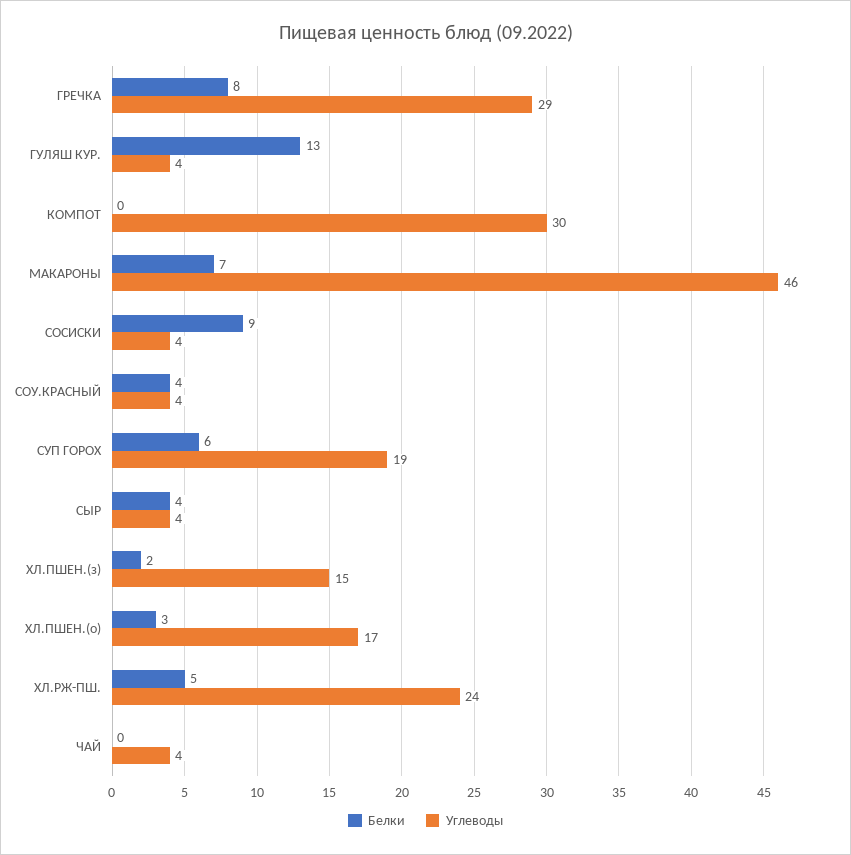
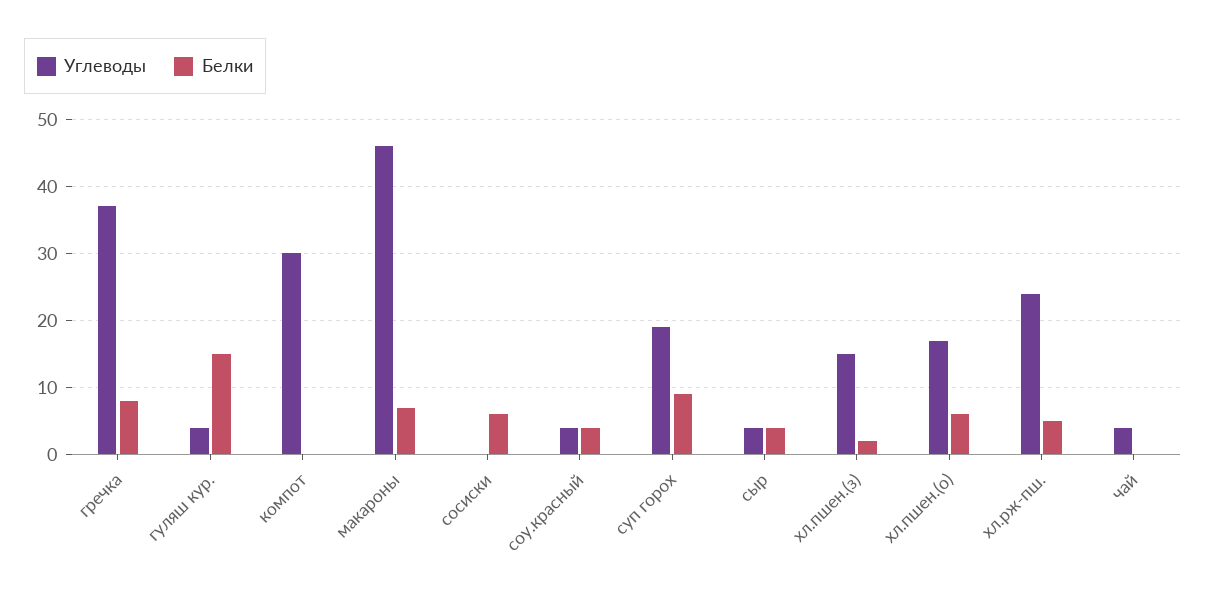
  {
    "Белки": {
      "ГРЕЧКА": 8,
-     "ГУЛЯШ КУР.": 13,
+     "ГУЛЯШ КУР.": 15,
      "КОМПОТ": 0,
      "МАКАРОНЫ": 7,
-     "СОСИСКИ": 9,
+     "СОСИСКИ": 6,
      "СОУ.КРАСНЫЙ": 4,
-     "СУП ГОРОХ": 6,
+     "СУП ГОРОХ": 9,
      "СЫР": 4,
      "ХЛ.ПШЕН.(з)": 2,
-     "ХЛ.ПШЕН.(о)": 3,
+     "ХЛ.ПШЕН.(о)": 6,
      "ХЛ.РЖ-ПШ.": 5,
      "ЧАЙ": 0
    },
    "Углеводы": {
-     "ГРЕЧКА": 29,
+     "ГРЕЧКА": 37,
      "ГУЛЯШ КУР.": 4,
      "КОМПОТ": 30,
      "МАКАРОНЫ": 46,
-     "СОСИСКИ": 4,
+     "СОСИСКИ": 0,
      "СОУ.КРАСНЫЙ": 4,
      "СУП ГОРОХ": 19,
      "СЫР": 4,
      "ХЛ.ПШЕН.(з)": 15,
      "ХЛ.ПШЕН.(о)": 17,
      "ХЛ.РЖ-ПШ.": 24,
      "ЧАЙ": 4
    }
  }

